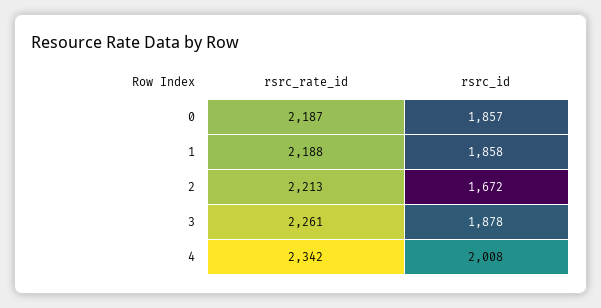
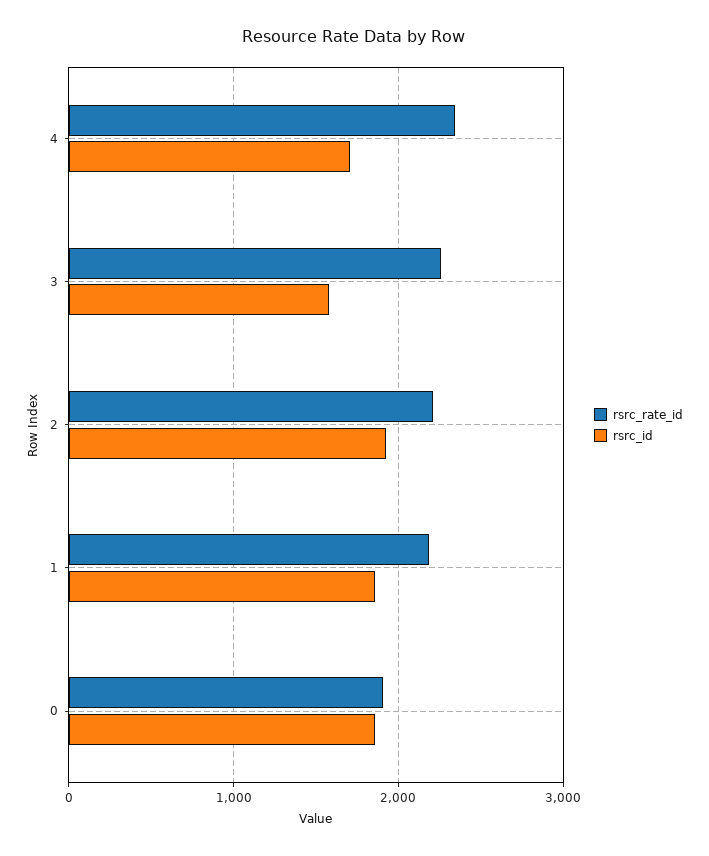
  {
    "rsrc_rate_id": {
-     "0": 2187,
+     "0": 1900,
      "1": 2188,
      "2": 2213,
      "3": 2261,
      "4": 2342
    },
    "rsrc_id": {
      "0": 1857,
      "1": 1858,
-     "2": 1672,
+     "2": 1900,
-     "3": 1878,
+     "3": 1600,
-     "4": 2008
+     "4": 1700
    }
  }

